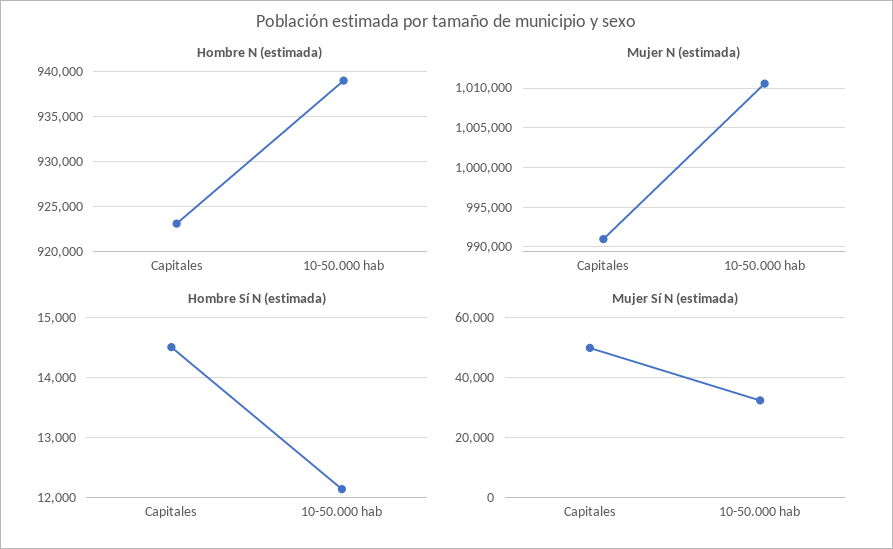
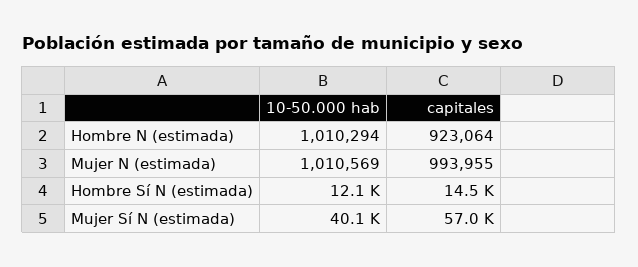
  {
    "Hombre N (estimada)": {
      "Capitales": 923064,
-     "10-50.000 hab": 939000
+     "10-50.000 hab": 1010294
    },
    "Mujer N (estimada)": {
-     "Capitales": 991000,
+     "Capitales": 993955,
      "10-50.000 hab": 1010569
    },
    "Hombre Sí N (estimada)": {
      "Capitales": 14500,
      "10-50.000 hab": 12100
    },
    "Mujer Sí N (estimada)": {
-     "Capitales": 50000,
+     "Capitales": 57000,
-     "10-50.000 hab": 32500
+     "10-50.000 hab": 40100
    }
  }

